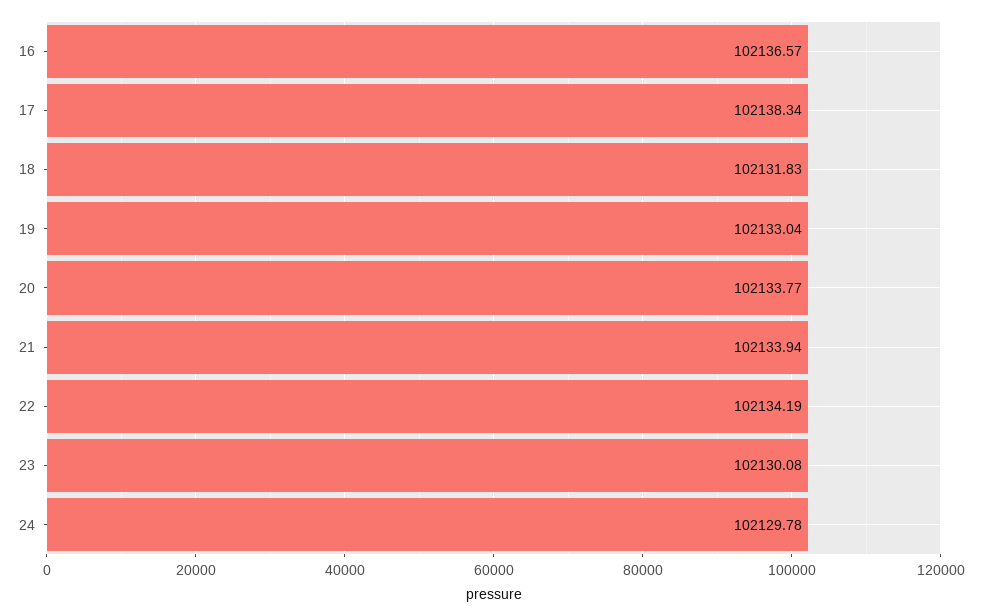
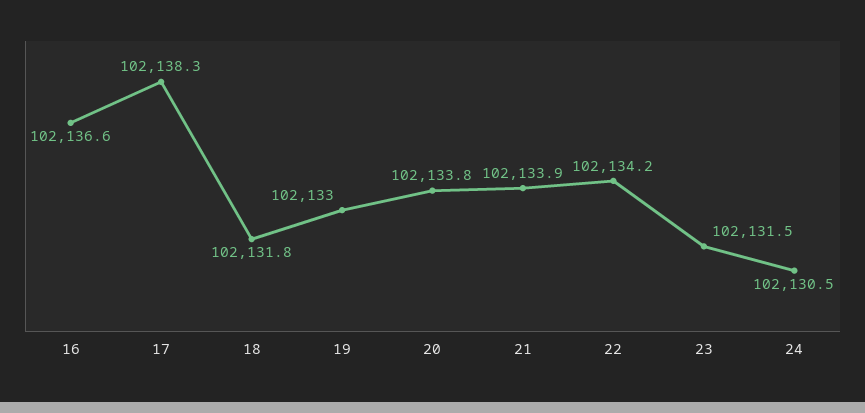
  {
    "16": 102136.57,
    "17": 102138.34,
    "18": 102131.83,
    "19": 102133.04,
    "20": 102133.77,
    "21": 102133.94,
    "22": 102134.19,
-   "23": 102130.08,
+   "23": 102131.5,
-   "24": 102129.78
+   "24": 102130.5
  }

